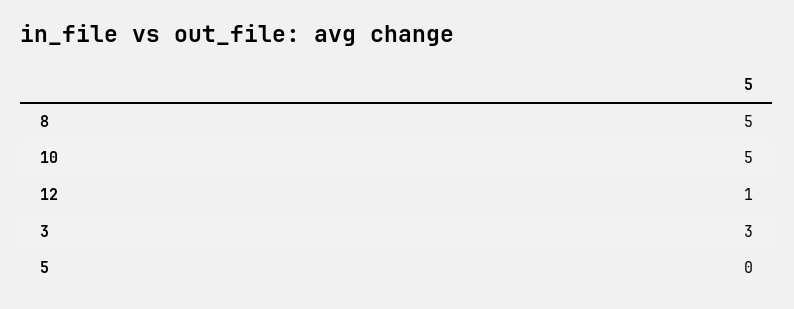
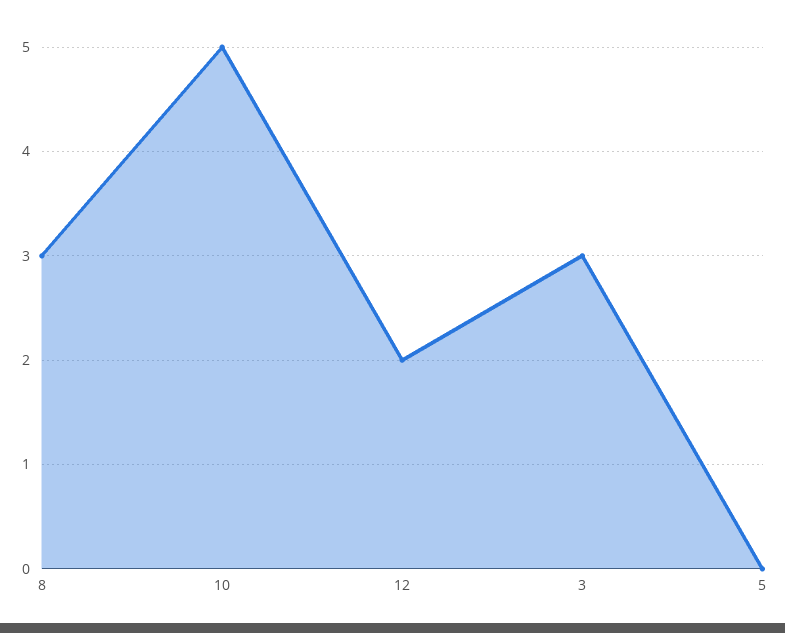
  {
-   "8": 5,
+   "8": 3,
    "10": 5,
-   "12": 1,
+   "12": 2,
    "3": 3,
    "5": 0
  }

